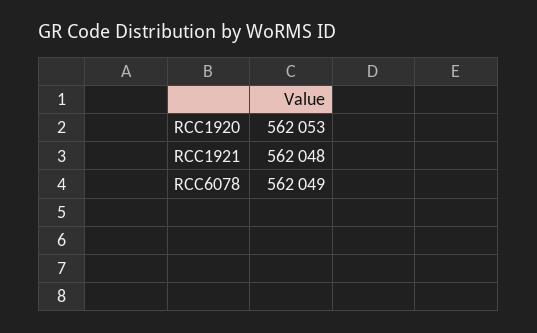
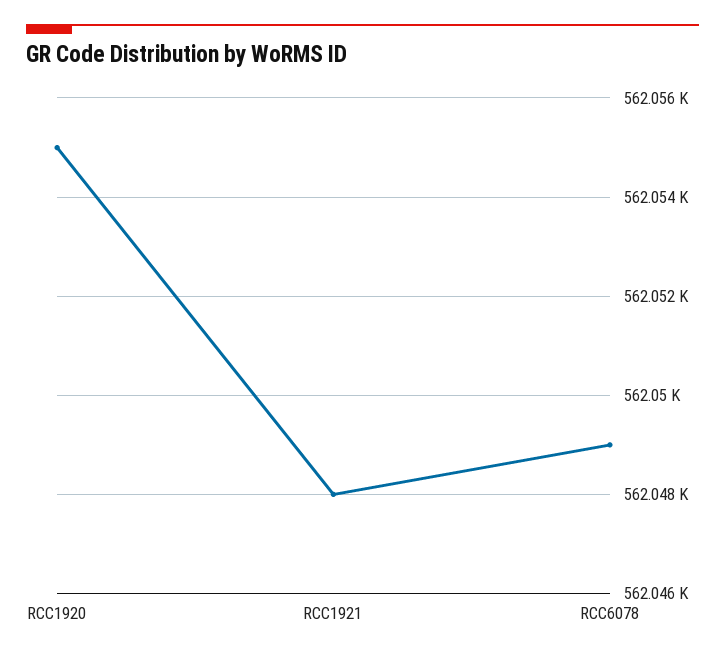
  {
-   "RCC1920": 562053,
+   "RCC1920": 562055,
    "RCC1921": 562048,
    "RCC6078": 562049
  }

